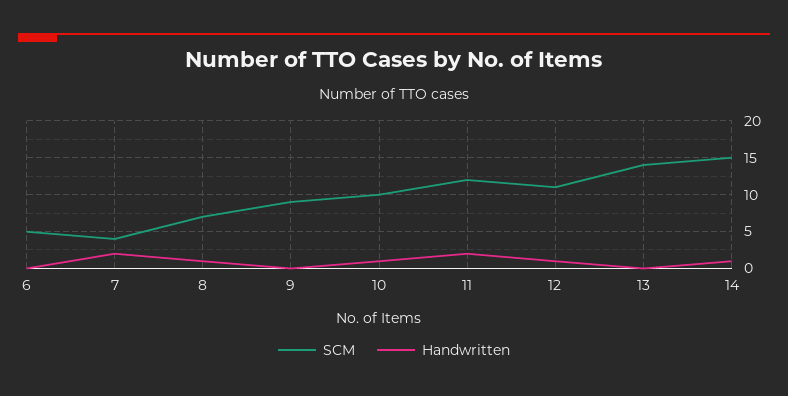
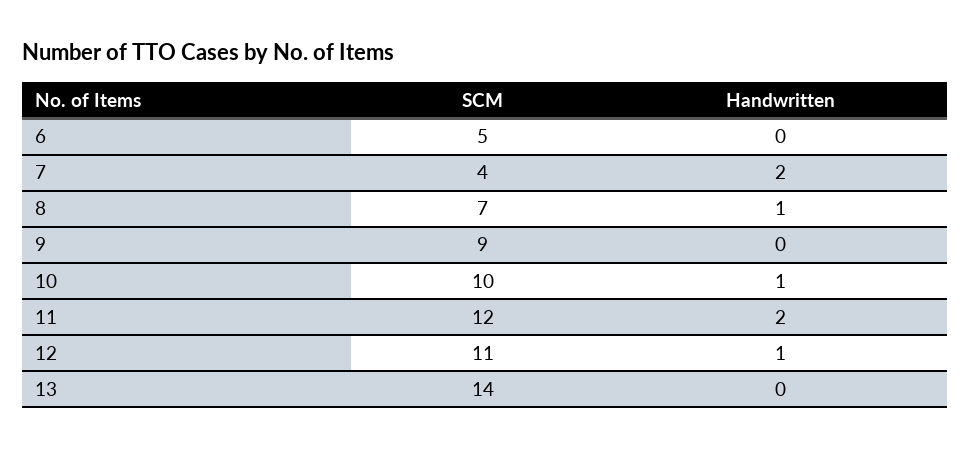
  {
    "SCM": {
      "6": 5,
      "7": 4,
      "8": 7,
      "9": 9,
      "10": 10,
      "11": 12,
      "12": 11,
-     "13": 14,
+     "13": 14
-     "14": 15
    },
    "Handwritten": {
      "6": 0,
      "7": 2,
      "8": 1,
      "9": 0,
      "10": 1,
      "11": 2,
      "12": 1,
-     "13": 0,
+     "13": 0
-     "14": 1
    }
  }

